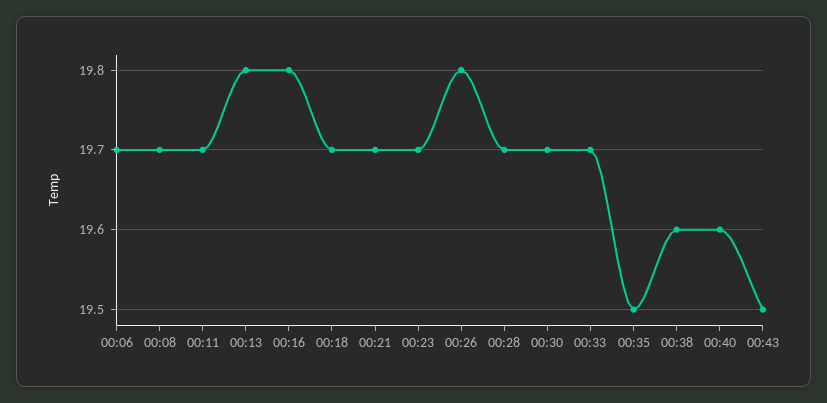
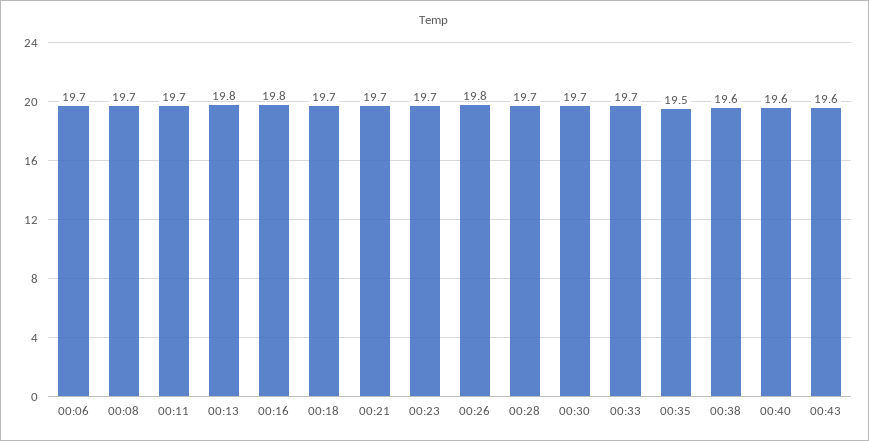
  {
    "00:06": 19.7,
    "00:08": 19.7,
    "00:11": 19.7,
    "00:13": 19.8,
    "00:16": 19.8,
    "00:18": 19.7,
    "00:21": 19.7,
    "00:23": 19.7,
    "00:26": 19.8,
    "00:28": 19.7,
    "00:30": 19.7,
    "00:33": 19.7,
    "00:35": 19.5,
    "00:38": 19.6,
    "00:40": 19.6,
-   "00:43": 19.5
+   "00:43": 19.6
  }

